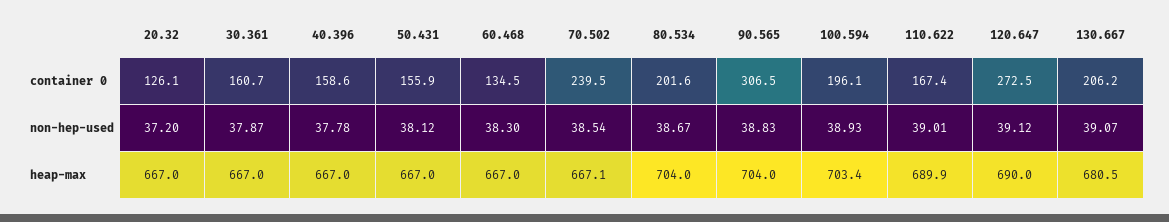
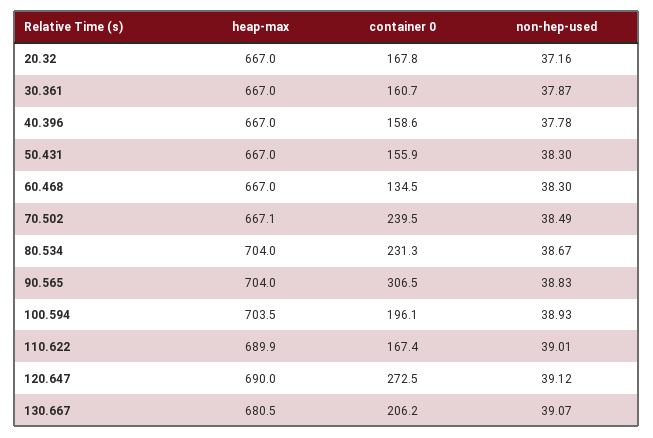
  {
    "20.32": {
-     "container 0": 126.1,
+     "container 0": 167.8,
-     "non-hep-used": 37.2,
+     "non-hep-used": 37.16,
      "heap-max": 667
    },
    "30.361": {
      "container 0": 160.7,
      "non-hep-used": 37.87,
      "heap-max": 667
    },
    "40.396": {
      "container 0": 158.6,
      "non-hep-used": 37.78,
      "heap-max": 667
    },
    "50.431": {
      "container 0": 155.9,
-     "non-hep-used": 38.12,
+     "non-hep-used": 38.3,
      "heap-max": 667
    },
    "60.468": {
      "container 0": 134.5,
      "non-hep-used": 38.3,
      "heap-max": 667
    },
    "70.502": {
      "container 0": 239.5,
-     "non-hep-used": 38.54,
+     "non-hep-used": 38.49,
      "heap-max": 667.1
    },
    "80.534": {
-     "container 0": 201.6,
+     "container 0": 231.3,
      "non-hep-used": 38.67,
      "heap-max": 704
    },
    "90.565": {
      "container 0": 306.5,
      "non-hep-used": 38.83,
      "heap-max": 704
    },
    "100.594": {
      "container 0": 196.1,
      "non-hep-used": 38.93,
-     "heap-max": 703.4
+     "heap-max": 703.5
    },
    "110.622": {
      "container 0": 167.4,
      "non-hep-used": 39.01,
      "heap-max": 689.9
    },
    "120.647": {
      "container 0": 272.5,
      "non-hep-used": 39.12,
      "heap-max": 690
    },
    "130.667": {
      "container 0": 206.2,
      "non-hep-used": 39.07,
      "heap-max": 680.5
    }
  }

